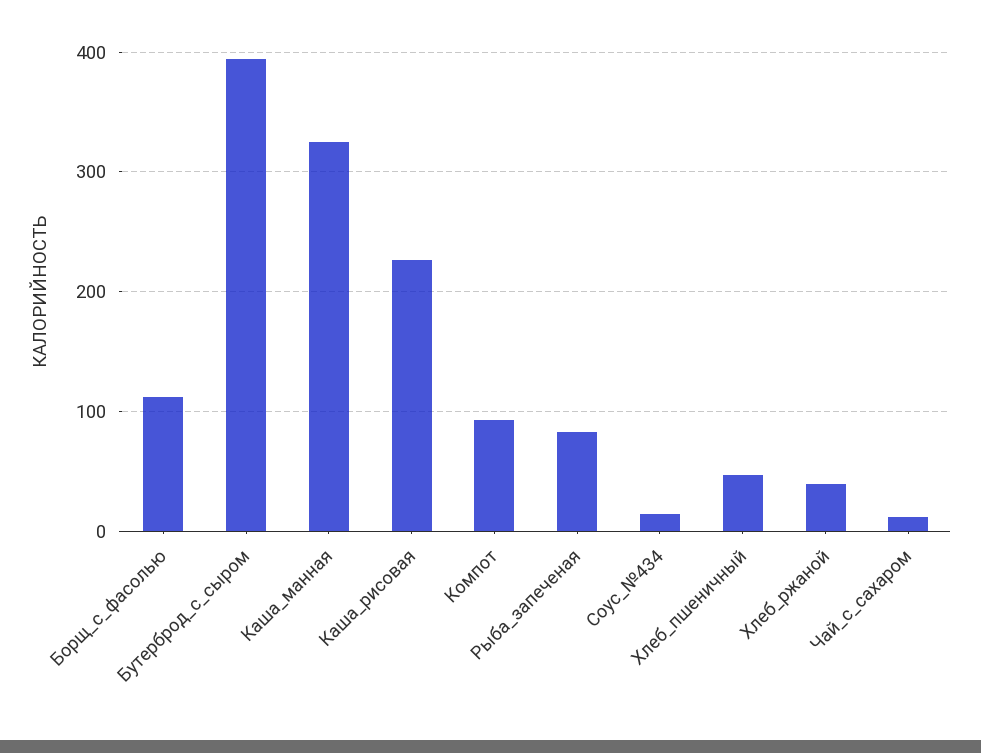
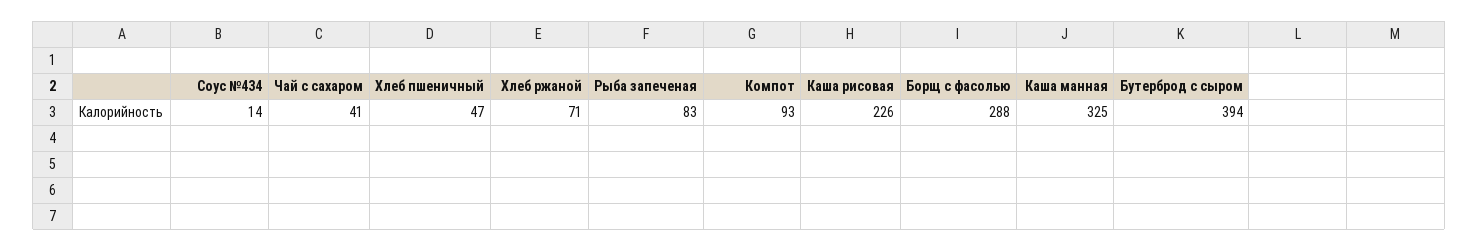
  {
-   "Борщ_с_фасолью": 110,
+   "Борщ_с_фасолью": 288,
    "Бутерброд_с_сыром": 394,
    "Каша_манная": 325,
    "Каша_рисовая": 226,
    "Компот": 93,
    "Рыба_запеченая": 83,
    "Соус_№434": 14,
    "Хлеб_пшеничный": 47,
-   "Хлеб_ржаной": 40,
+   "Хлеб_ржаной": 71,
-   "Чай_с_сахаром": 10
+   "Чай_с_сахаром": 41
  }

